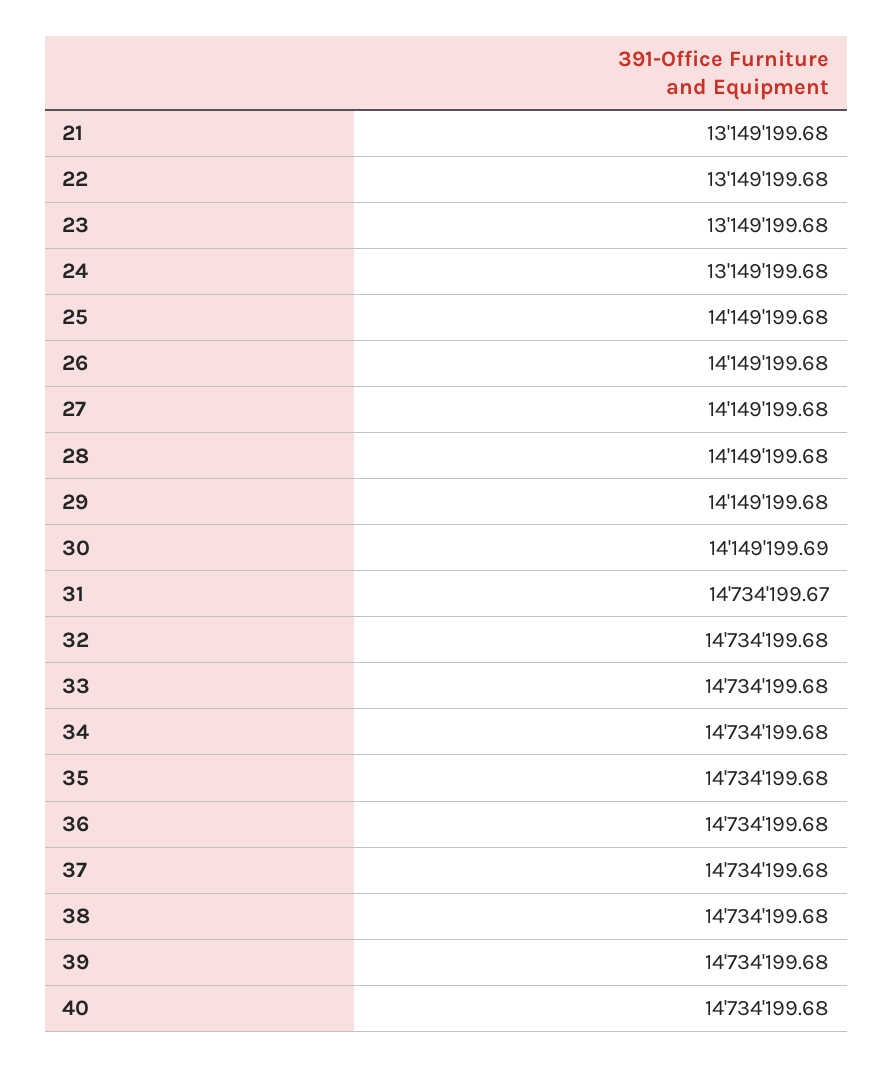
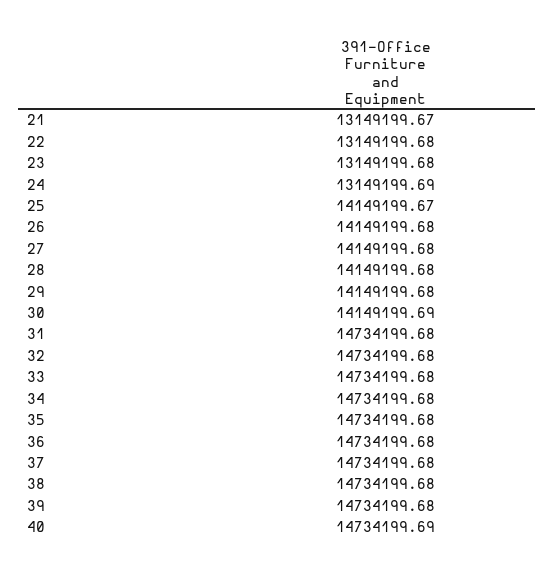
  {
-   "21": 13149199.68,
+   "21": 13149199.67,
    "22": 13149199.68,
    "23": 13149199.68,
-   "24": 13149199.68,
+   "24": 13149199.69,
-   "25": 14149199.68,
+   "25": 14149199.67,
    "26": 14149199.68,
    "27": 14149199.68,
    "28": 14149199.68,
    "29": 14149199.68,
    "30": 14149199.69,
-   "31": 14734199.67,
+   "31": 14734199.68,
    "32": 14734199.68,
    "33": 14734199.68,
    "34": 14734199.68,
    "35": 14734199.68,
    "36": 14734199.68,
    "37": 14734199.68,
    "38": 14734199.68,
    "39": 14734199.68,
-   "40": 14734199.68
+   "40": 14734199.69
  }

